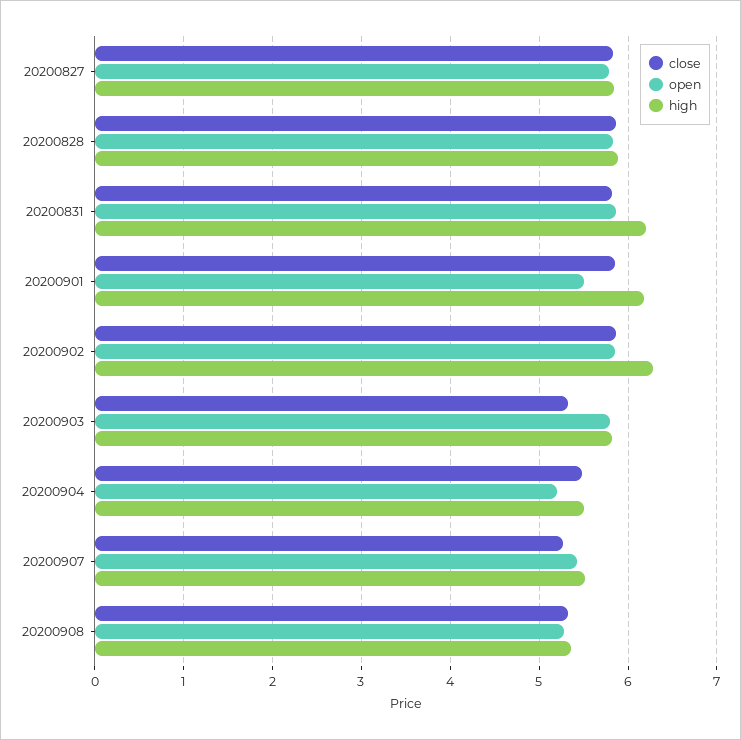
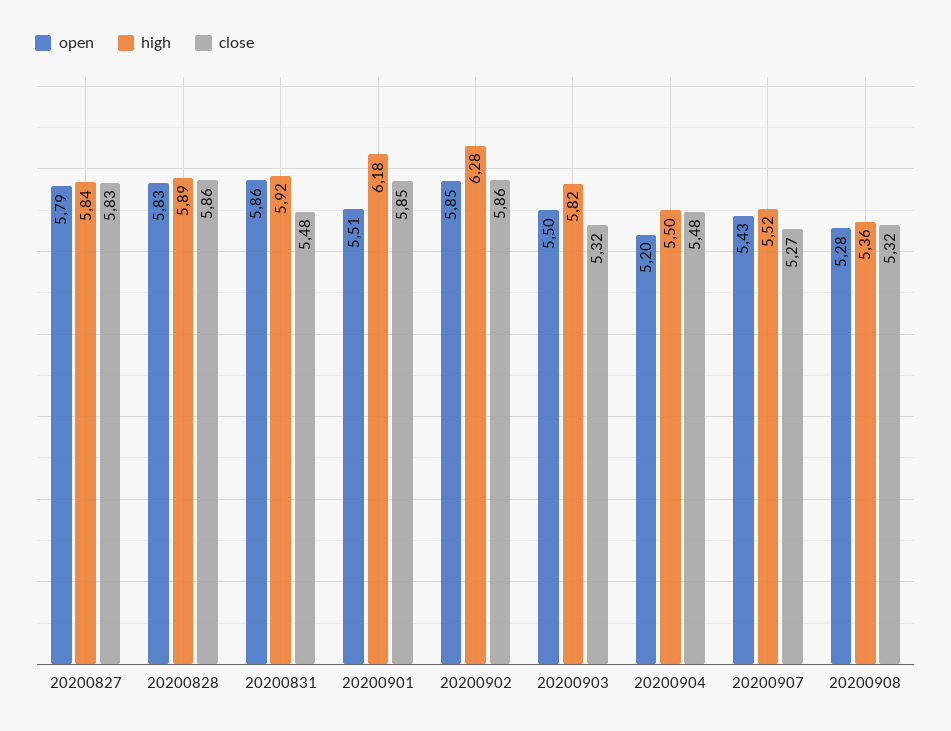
  {
    "close": {
      "20200827": 5.83,
      "20200828": 5.86,
-     "20200831": 5.8,
+     "20200831": 5.48,
      "20200901": 5.85,
      "20200902": 5.86,
      "20200903": 5.32,
      "20200904": 5.48,
      "20200907": 5.27,
      "20200908": 5.32
    },
    "open": {
      "20200827": 5.79,
      "20200828": 5.83,
      "20200831": 5.86,
      "20200901": 5.51,
      "20200902": 5.85,
-     "20200903": 5.8,
+     "20200903": 5.5,
      "20200904": 5.2,
      "20200907": 5.43,
      "20200908": 5.28
    },
    "high": {
      "20200827": 5.84,
      "20200828": 5.89,
-     "20200831": 6.2,
+     "20200831": 5.92,
      "20200901": 6.18,
      "20200902": 6.28,
      "20200903": 5.82,
      "20200904": 5.5,
      "20200907": 5.52,
      "20200908": 5.36
    }
  }

